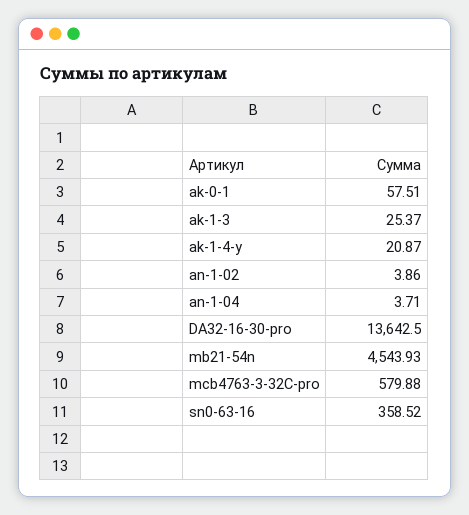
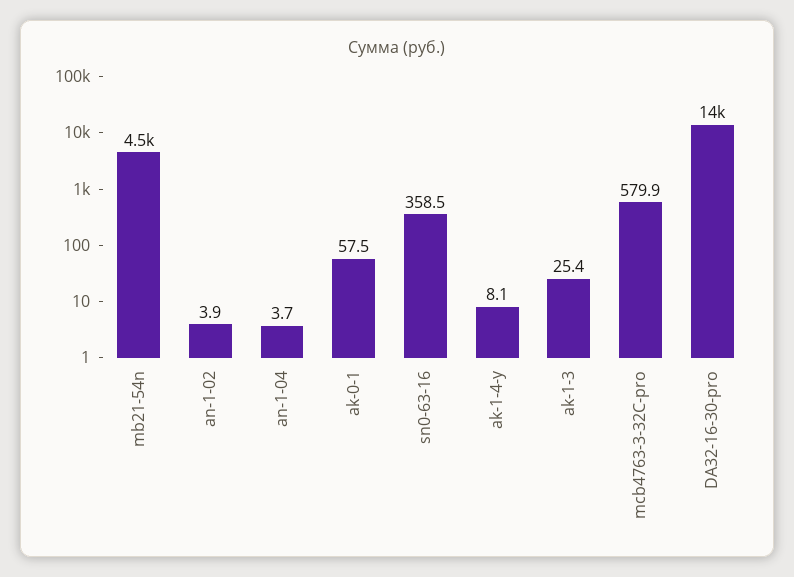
  {
    "ak-0-1": 57.51,
    "ak-1-3": 25.37,
-   "ak-1-4-y": 20.87,
+   "ak-1-4-y": 8.1,
    "an-1-02": 3.86,
    "an-1-04": 3.71,
    "DA32-16-30-pro": 13642.5,
    "mb21-54n": 4543.93,
    "mcb4763-3-32C-pro": 579.88,
    "sn0-63-16": 358.52
  }

